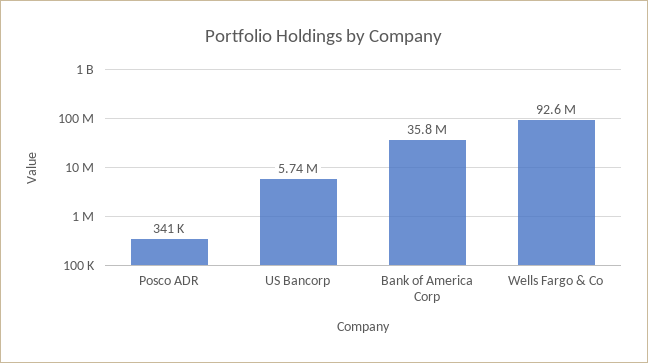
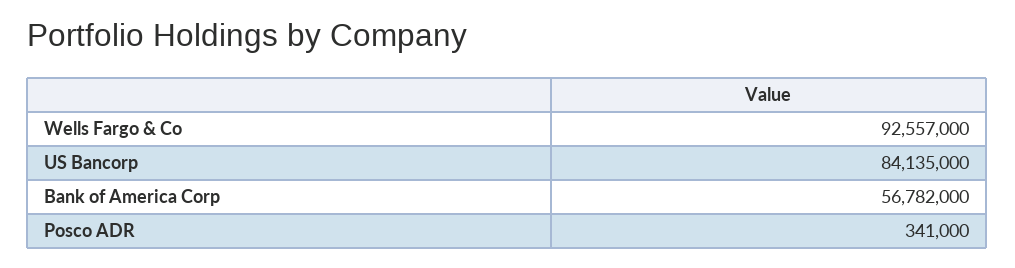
  {
    "Posco ADR": 341000,
-   "US Bancorp": 5740000,
+   "US Bancorp": 84135000,
-   "Bank of America Corp": 35800000,
+   "Bank of America Corp": 56782000,
    "Wells Fargo & Co": 92557000
  }

